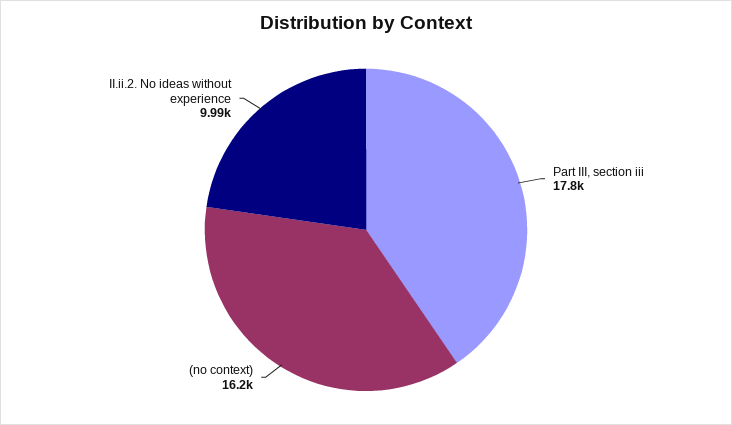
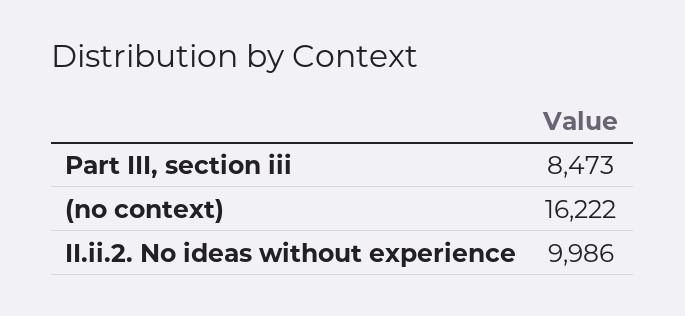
  {
-   "Part III, section iii": 17800,
+   "Part III, section iii": 8473,
    "(no context)": 16222,
    "II.ii.2. No ideas without experience": 9986
  }

